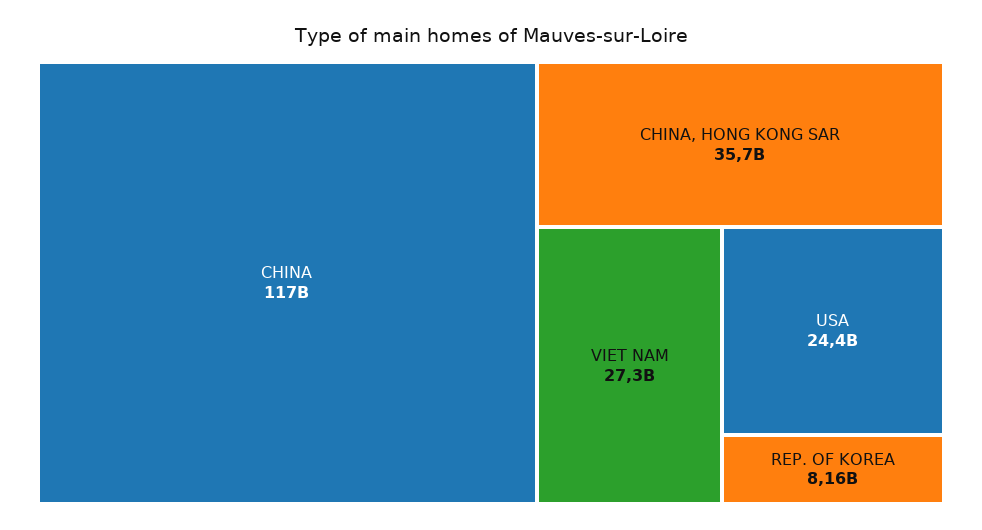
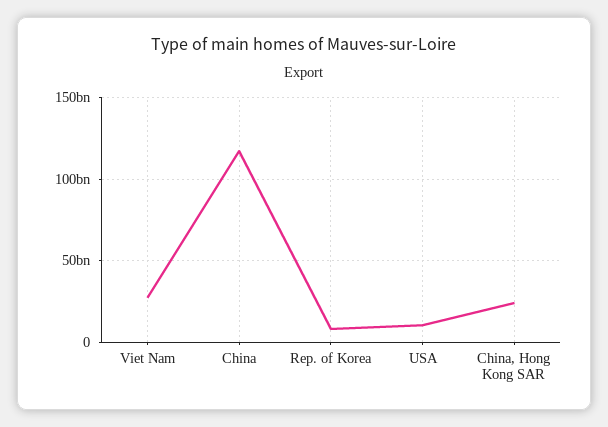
  {
    "CHINA": 117000000000,
-   "CHINA, HONG KONG SAR": 35700000000,
+   "CHINA, HONG KONG SAR": 25000000000,
    "VIET NAM": 27300000000,
-   "USA": 24400000000,
+   "USA": 10000000000,
    "REP. OF KOREA": 8160000000
  }

